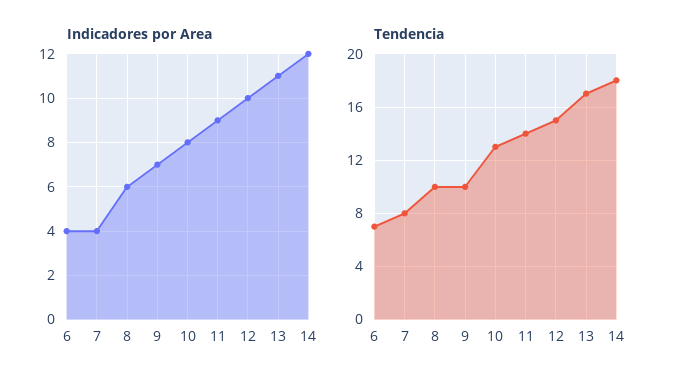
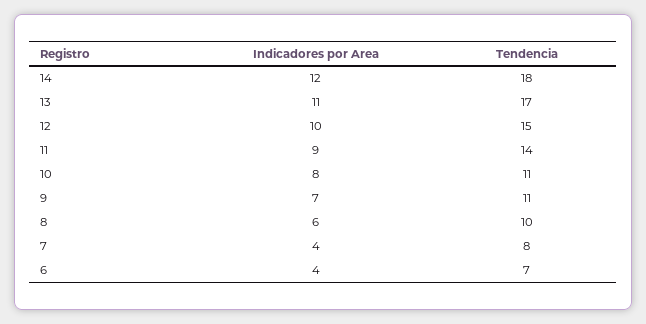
  {
    "Indicadores por Area": {
      "6": 4,
      "7": 4,
      "8": 6,
      "9": 7,
      "10": 8,
      "11": 9,
      "12": 10,
      "13": 11,
      "14": 12
    },
    "Tendencia": {
      "6": 7,
      "7": 8,
      "8": 10,
-     "9": 10,
+     "9": 11,
-     "10": 13,
+     "10": 11,
      "11": 14,
      "12": 15,
      "13": 17,
      "14": 18
    }
  }

